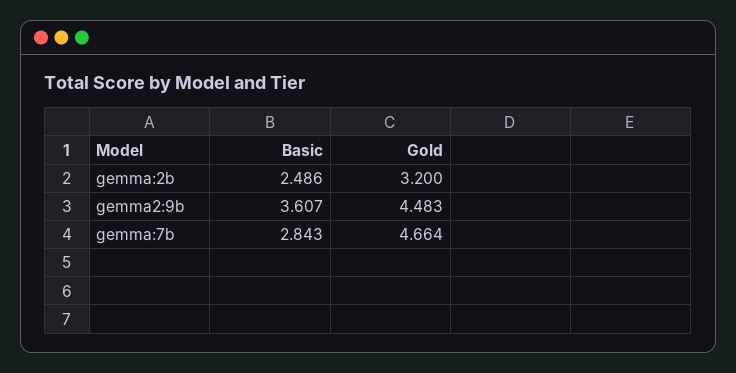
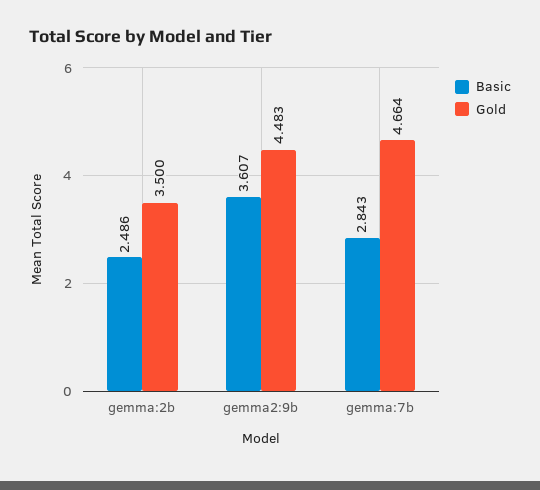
  {
    "Basic": {
      "gemma:2b": 2.486,
      "gemma2:9b": 3.607,
      "gemma:7b": 2.843
    },
    "Gold": {
-     "gemma:2b": 3.2,
+     "gemma:2b": 3.5,
      "gemma2:9b": 4.483,
      "gemma:7b": 4.664
    }
  }

